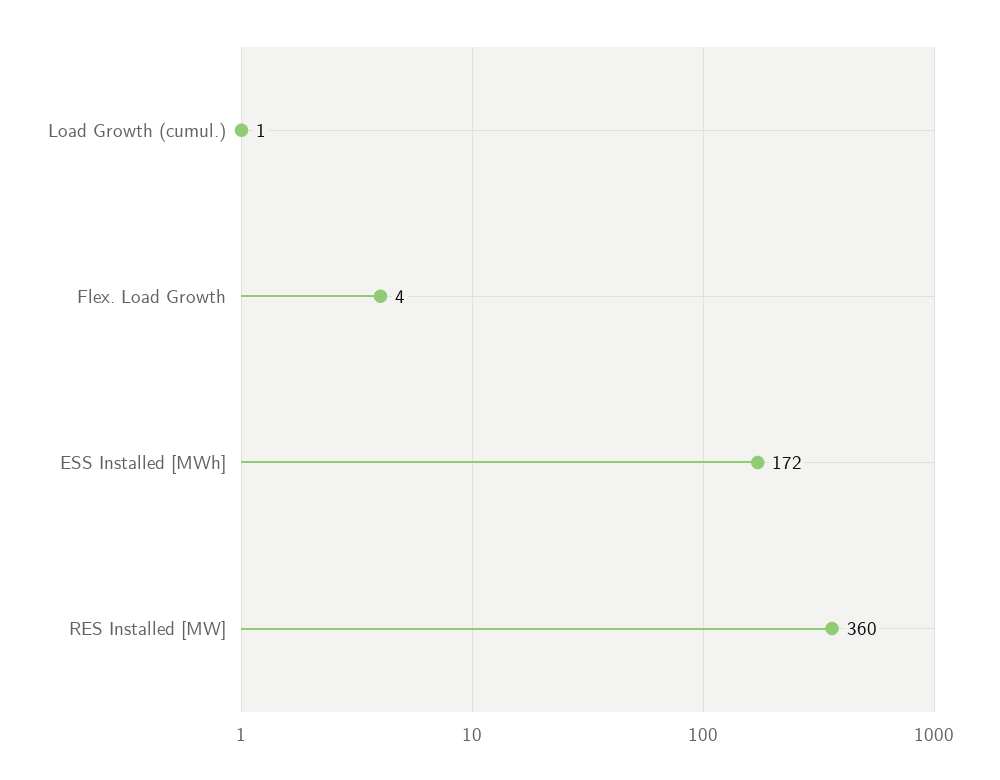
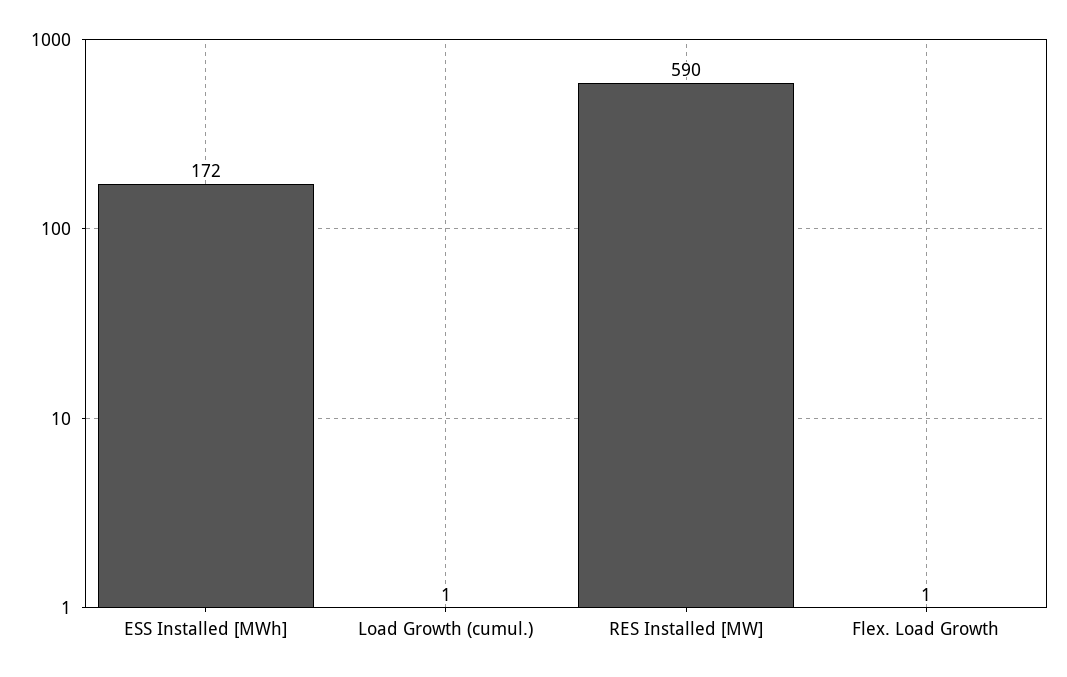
  {
    "Load Growth (cumul.)": 1,
-   "Flex. Load Growth": 4,
+   "Flex. Load Growth": 1,
    "ESS Installed [MWh]": 172,
-   "RES Installed [MW]": 360
+   "RES Installed [MW]": 590
  }

